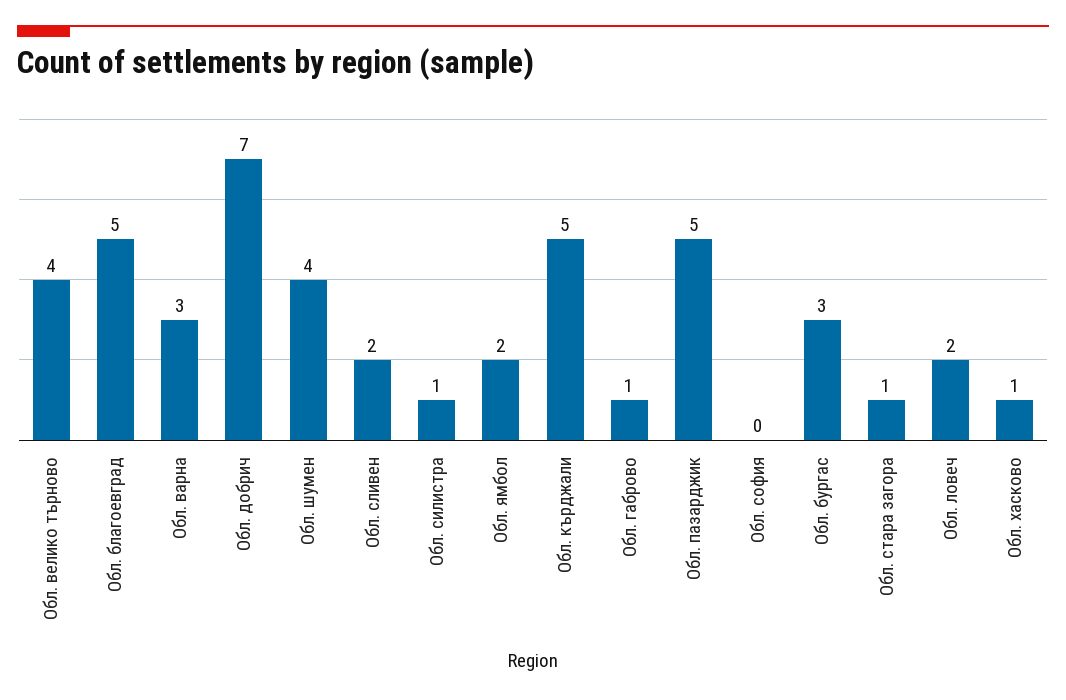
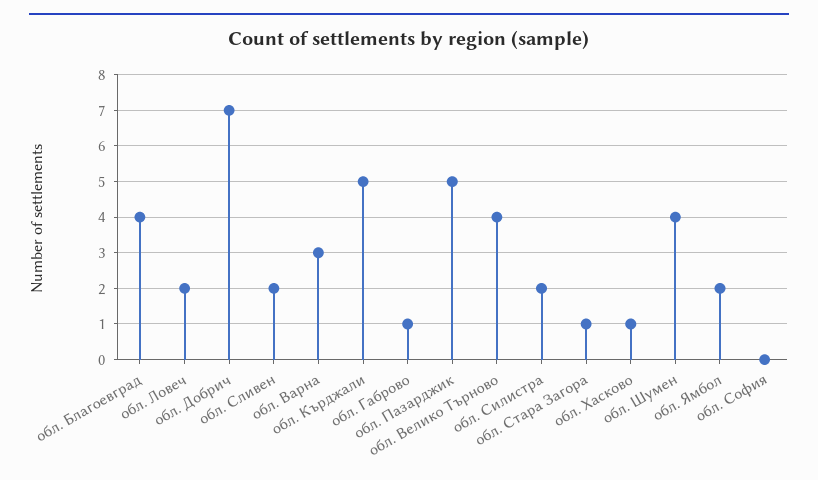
  {
    "Обл. велико търново": 4,
-   "Обл. благоевград": 5,
+   "Обл. благоевград": 4,
    "Обл. варна": 3,
    "Обл. добрич": 7,
    "Обл. шумен": 4,
    "Обл. сливен": 2,
-   "Обл. силистра": 1,
+   "Обл. силистра": 2,
    "Обл. ямбол": 2,
    "Обл. кърджали": 5,
    "Обл. габрово": 1,
    "Обл. пазарджик": 5,
    "Обл. софия": 0,
-   "Обл. бургас": 3,
    "Обл. стара загора": 1,
    "Обл. ловеч": 2,
    "Обл. хасково": 1
  }

